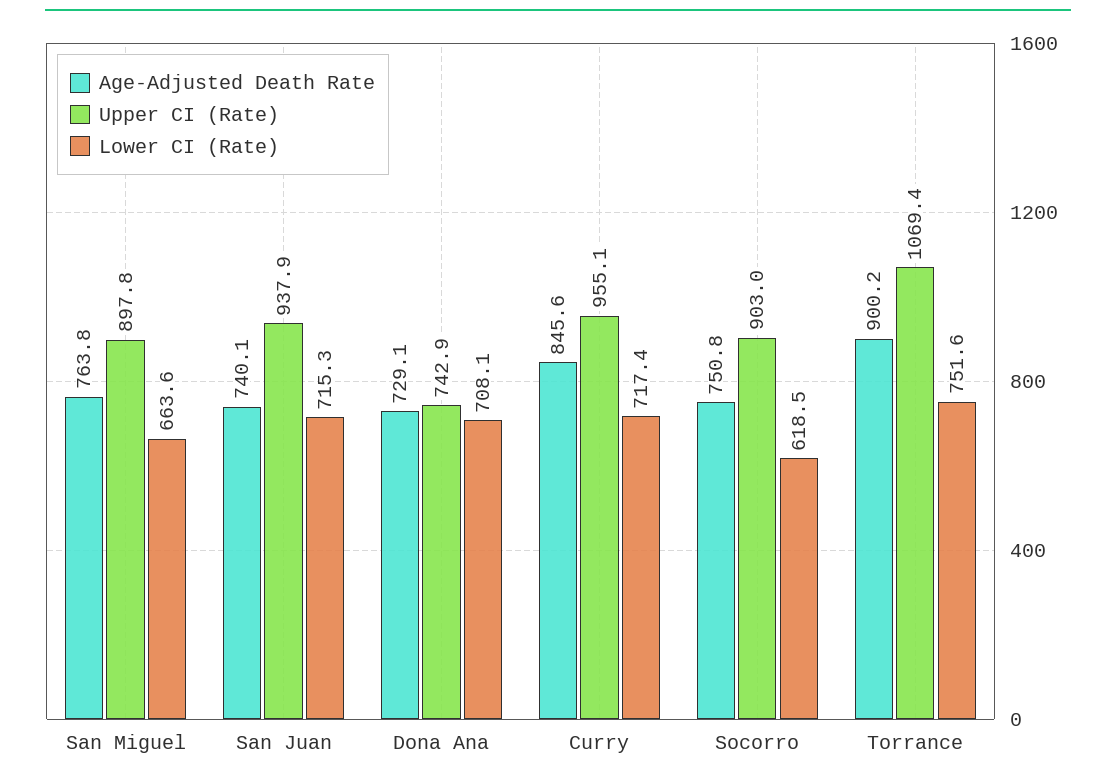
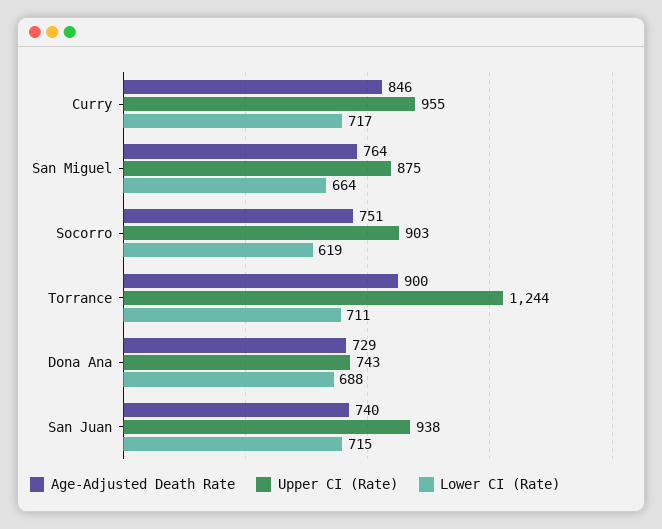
  {
    "Age-Adjusted Death Rate": {
      "San Miguel": 763.8,
      "San Juan": 740.1,
      "Dona Ana": 729.1,
      "Curry": 845.6,
      "Socorro": 750.8,
      "Torrance": 900.2
    },
    "Upper CI (Rate)": {
-     "San Miguel": 897.8,
+     "San Miguel": 875,
      "San Juan": 937.9,
      "Dona Ana": 742.9,
      "Curry": 955.1,
      "Socorro": 903,
-     "Torrance": 1069.4
+     "Torrance": 1244
    },
    "Lower CI (Rate)": {
      "San Miguel": 663.6,
      "San Juan": 715.3,
-     "Dona Ana": 708.1,
+     "Dona Ana": 688,
      "Curry": 717.4,
      "Socorro": 618.5,
-     "Torrance": 751.6
+     "Torrance": 711
    }
  }

